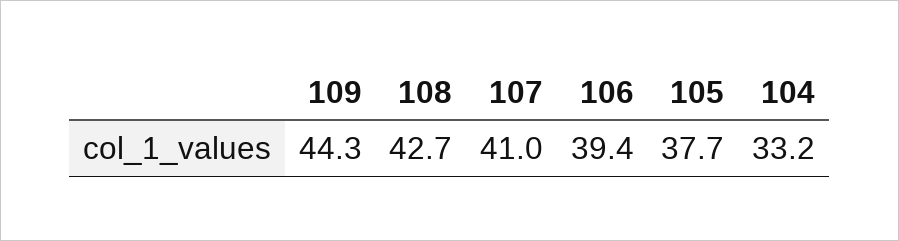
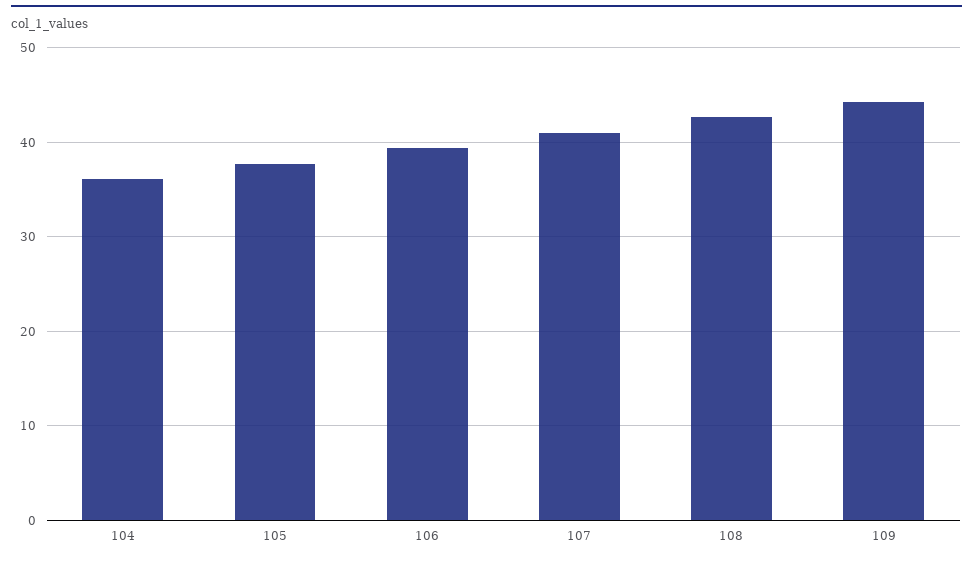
  {
    "109": 44.3,
    "108": 42.7,
    "107": 41,
    "106": 39.4,
    "105": 37.7,
-   "104": 33.2
+   "104": 36
  }

